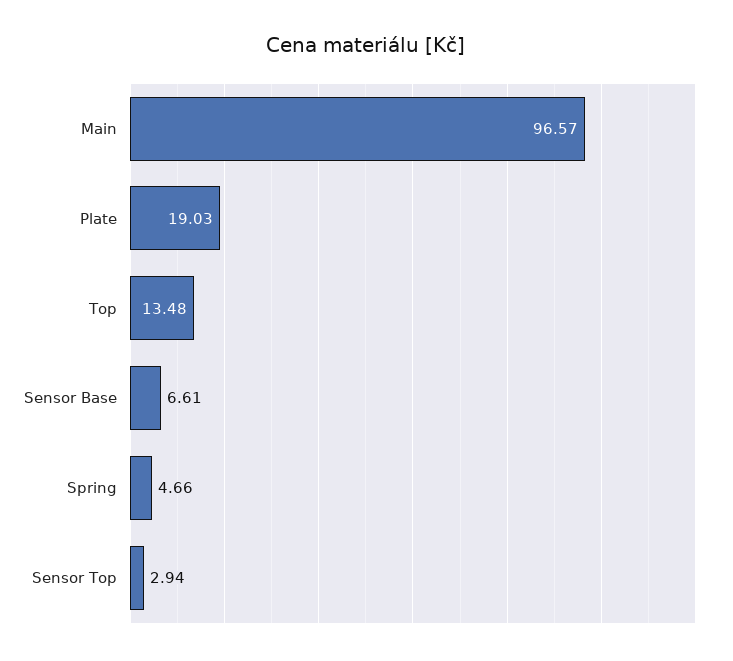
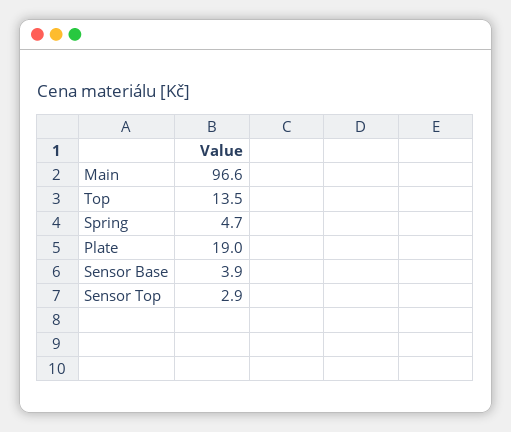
  {
    "Main": 96.57,
    "Plate": 19.03,
    "Top": 13.48,
-   "Sensor Base": 6.61,
+   "Sensor Base": 3.9,
    "Spring": 4.66,
    "Sensor Top": 2.94
  }

